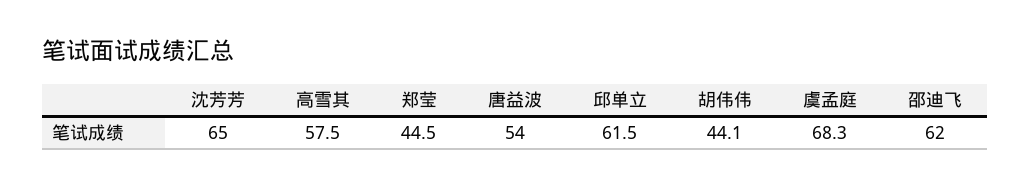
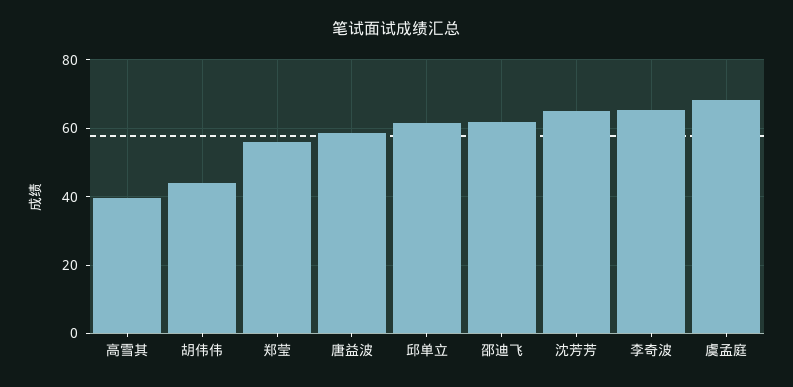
  {
    "沈芳芳": 65,
-   "高雪其": 57.5,
+   "高雪其": 40,
-   "郑莹": 44.5,
+   "郑莹": 56,
-   "唐益波": 54,
+   "唐益波": 58,
    "邱单立": 61.5,
    "胡伟伟": 44.1,
    "虞孟庭": 68.3,
-   "邵迪飞": 62
+   "邵迪飞": 62,
+   "李奇波": 66
  }

